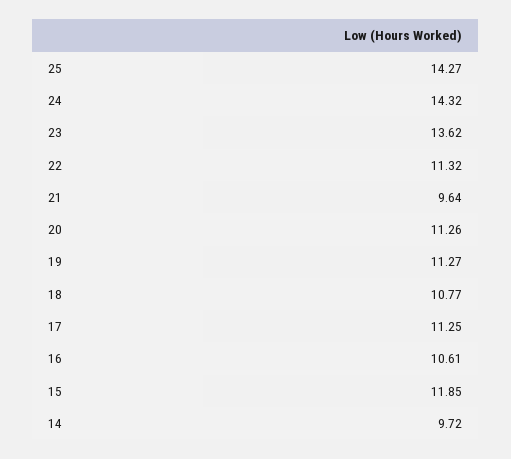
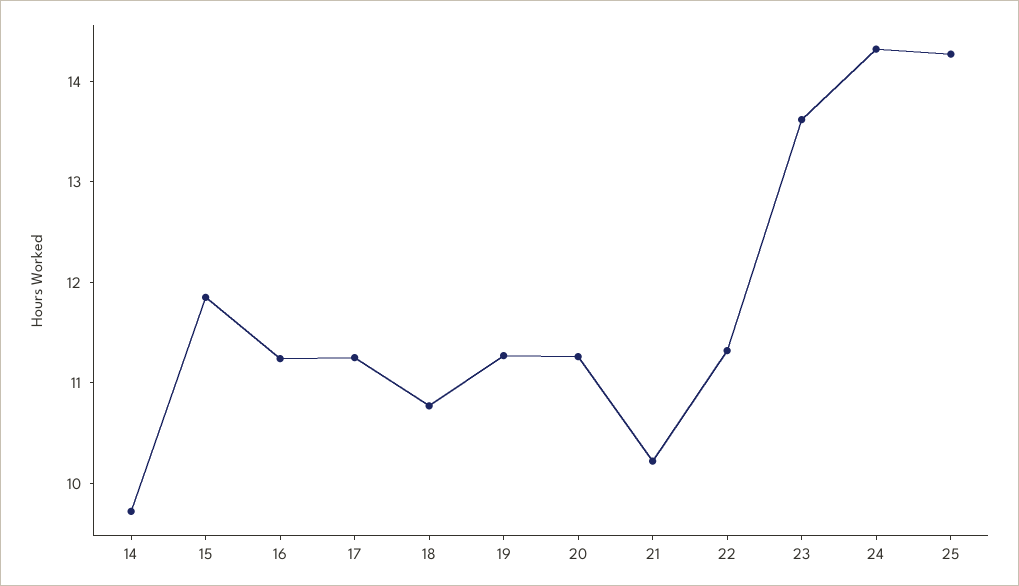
  {
    "25": 14.27,
    "24": 14.32,
    "23": 13.62,
    "22": 11.32,
-   "21": 9.64,
+   "21": 10.2,
    "20": 11.26,
    "19": 11.27,
    "18": 10.77,
    "17": 11.25,
-   "16": 10.61,
+   "16": 11.2,
    "15": 11.85,
    "14": 9.72
  }

